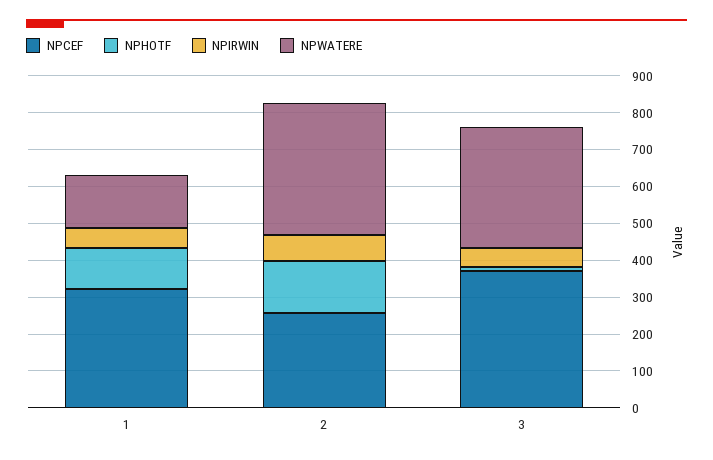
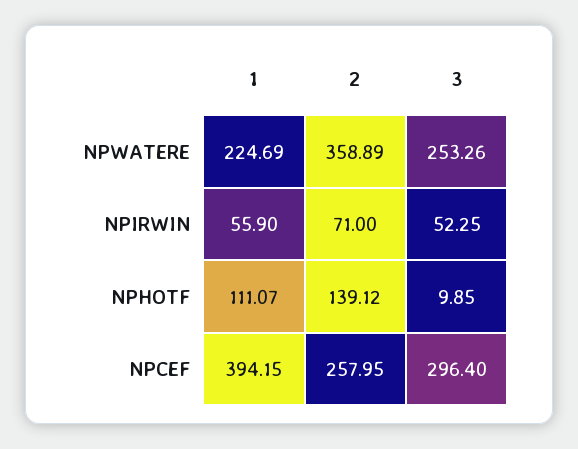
  {
    "NPCEF": {
-     "1": 325,
+     "1": 394.15,
      "2": 257.95,
-     "3": 375
+     "3": 296.4
    },
    "NPHOTF": {
      "1": 111.07,
      "2": 139.12,
      "3": 9.85
    },
    "NPIRWIN": {
      "1": 55.9,
      "2": 71,
      "3": 52.25
    },
    "NPWATERE": {
-     "1": 150,
+     "1": 224.69,
      "2": 358.89,
-     "3": 325
+     "3": 253.26
    }
  }

